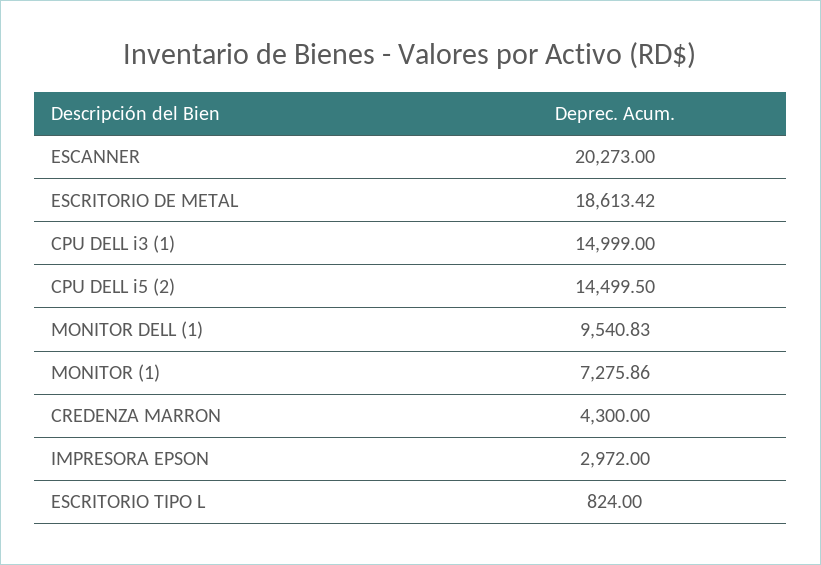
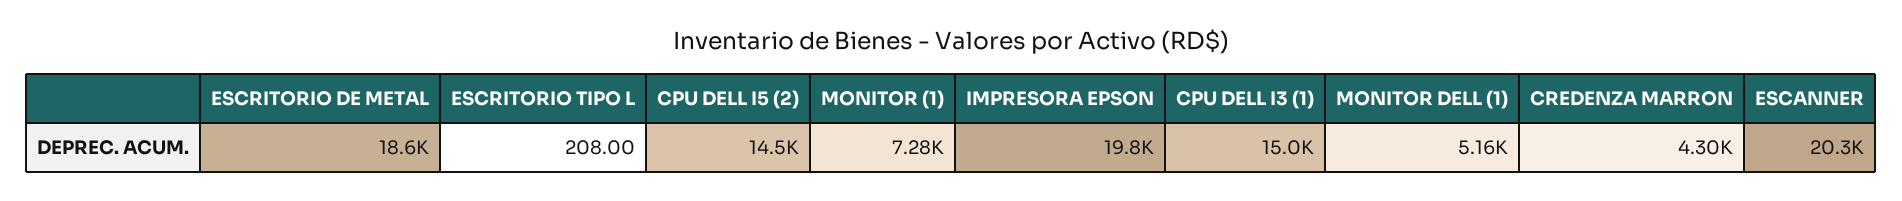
  {
    "ESCANNER": 20273,
    "ESCRITORIO DE METAL": 18613.42,
    "CPU DELL i3 (1)": 14999,
    "CPU DELL i5 (2)": 14499.5,
-   "MONITOR DELL (1)": 9540.83,
+   "MONITOR DELL (1)": 5160,
    "MONITOR (1)": 7275.86,
    "CREDENZA MARRON": 4300,
-   "IMPRESORA EPSON": 2972,
+   "IMPRESORA EPSON": 19800,
-   "ESCRITORIO TIPO L": 824
+   "ESCRITORIO TIPO L": 208
  }

